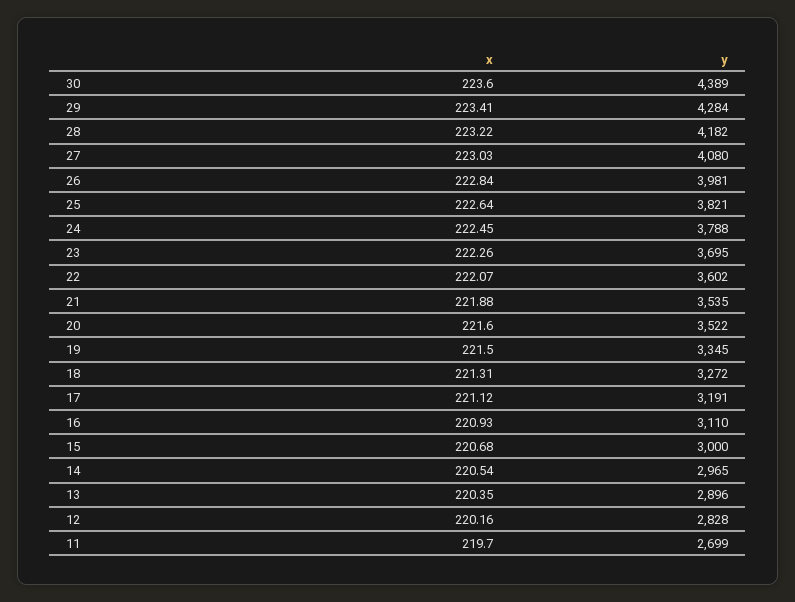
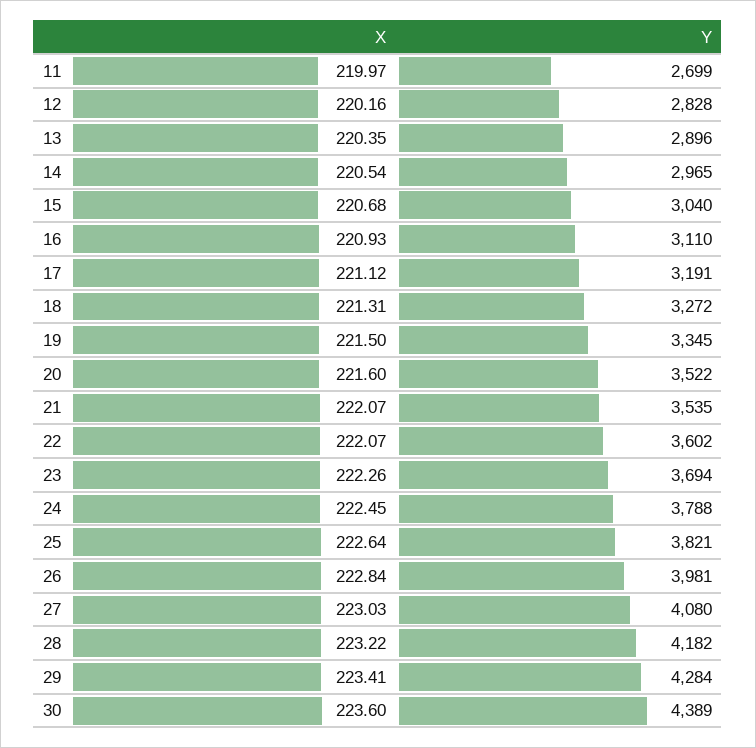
  {
    "x": {
      "30": 223.6,
      "29": 223.41,
      "28": 223.22,
      "27": 223.03,
      "26": 222.84,
      "25": 222.64,
      "24": 222.45,
      "23": 222.26,
      "22": 222.07,
-     "21": 221.88,
+     "21": 222.07,
      "20": 221.6,
      "19": 221.5,
      "18": 221.31,
      "17": 221.12,
      "16": 220.93,
      "15": 220.68,
      "14": 220.54,
      "13": 220.35,
      "12": 220.16,
-     "11": 219.7
+     "11": 219.97
    },
    "y": {
      "30": 4389,
      "29": 4284,
      "28": 4182,
      "27": 4080,
      "26": 3981,
      "25": 3821,
      "24": 3788,
-     "23": 3695,
+     "23": 3694,
      "22": 3602,
      "21": 3535,
      "20": 3522,
      "19": 3345,
      "18": 3272,
      "17": 3191,
      "16": 3110,
-     "15": 3000,
+     "15": 3040,
      "14": 2965,
      "13": 2896,
      "12": 2828,
      "11": 2699
    }
  }

